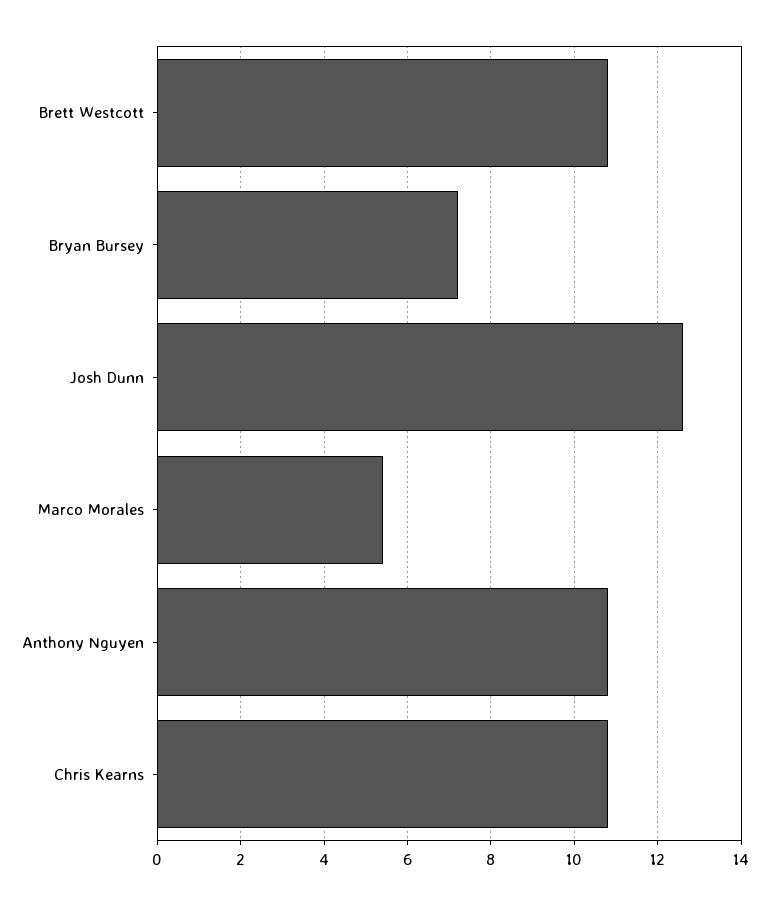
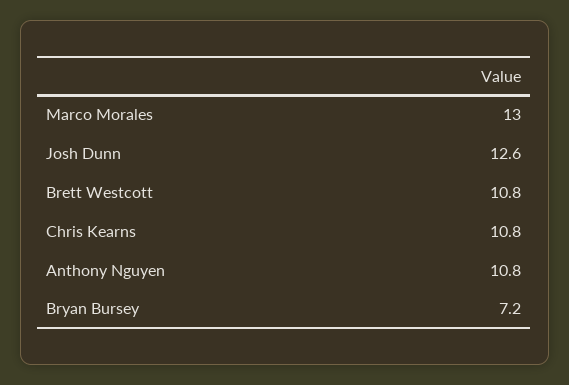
  {
    "Brett Westcott": 10.8,
    "Bryan Bursey": 7.2,
    "Josh Dunn": 12.6,
-   "Marco Morales": 5.5,
+   "Marco Morales": 13,
    "Anthony Nguyen": 10.8,
    "Chris Kearns": 10.8
  }

